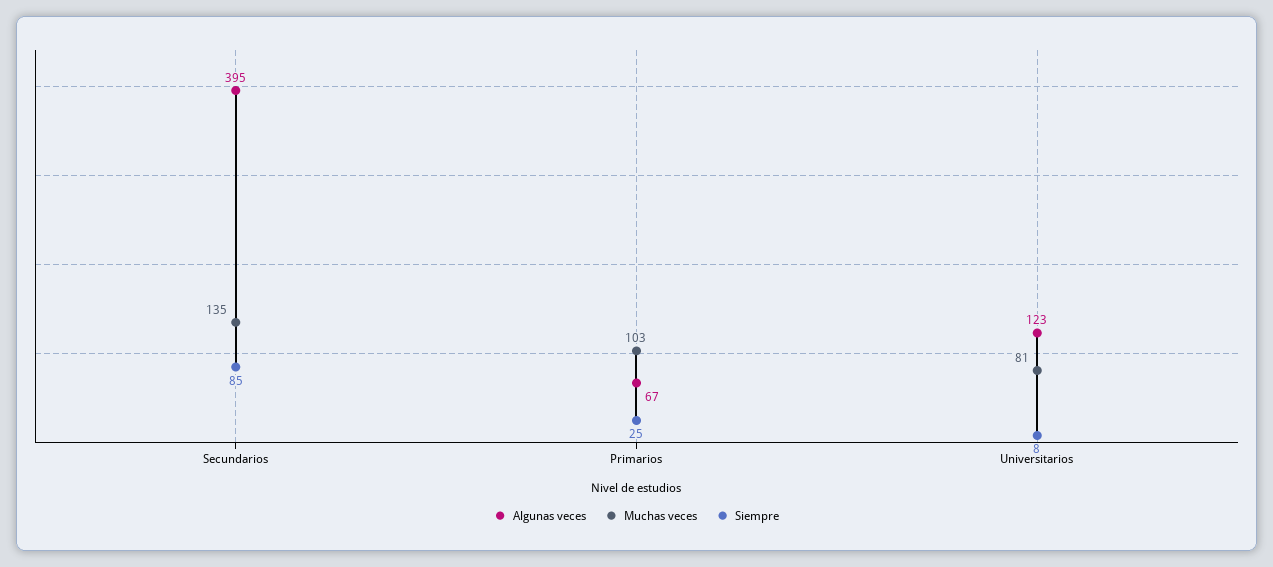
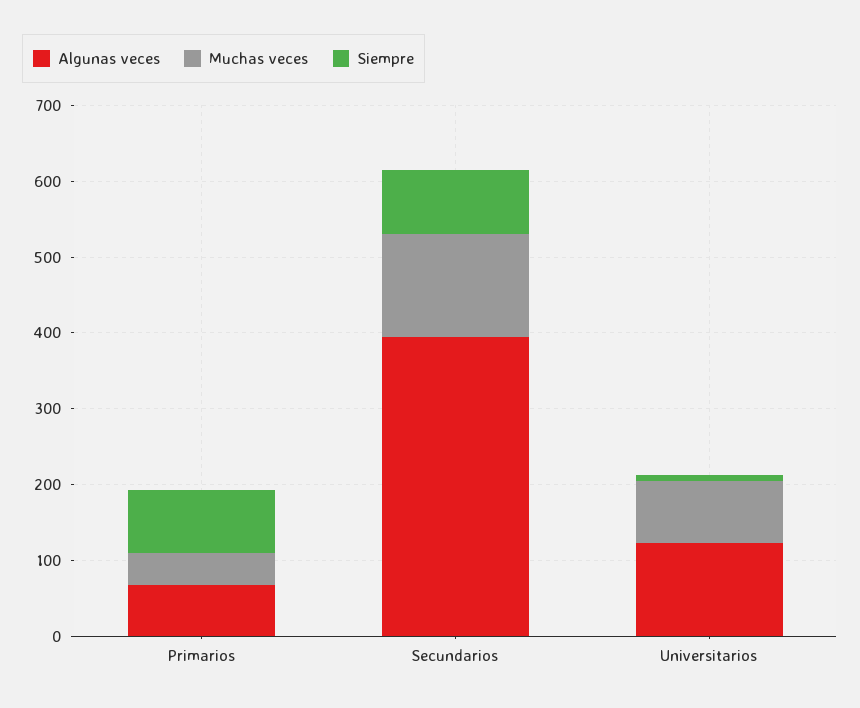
  {
    "Algunas veces": {
      "Secundarios": 395,
      "Primarios": 67,
      "Universitarios": 123
    },
    "Muchas veces": {
      "Secundarios": 135,
-     "Primarios": 103,
+     "Primarios": 40,
      "Universitarios": 81
    },
    "Siempre": {
      "Secundarios": 85,
-     "Primarios": 25,
+     "Primarios": 80,
      "Universitarios": 8
    }
  }

